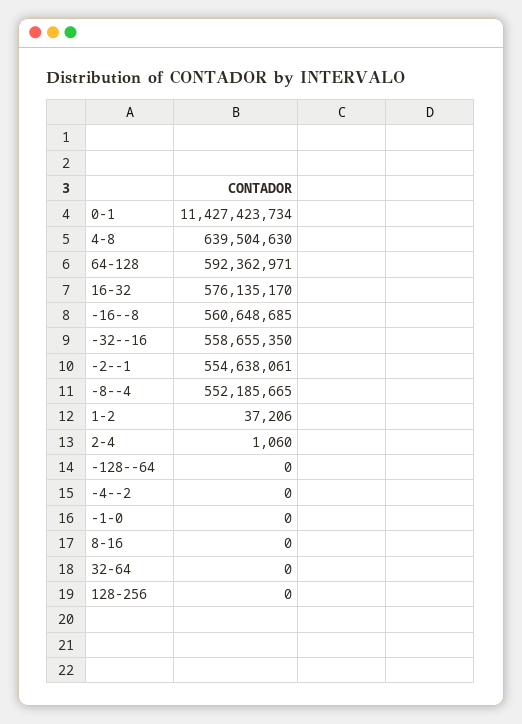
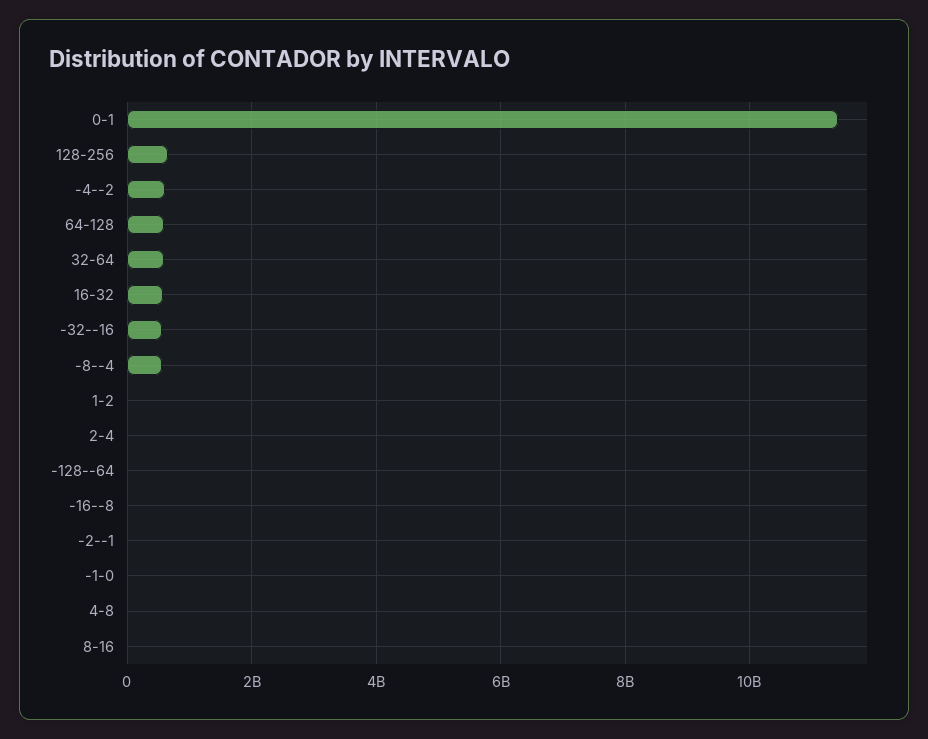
  {
    "0-1": 11427423734,
-   "4-8": 639504630,
+   "4-8": 0,
    "64-128": 592362971,
    "16-32": 576135170,
-   "-16--8": 560648685,
+   "-16--8": 0,
    "-32--16": 558655350,
-   "-2--1": 554638061,
+   "-2--1": 0,
    "-8--4": 552185665,
    "1-2": 37206,
    "2-4": 1060,
    "-128--64": 0,
-   "-4--2": 0,
+   "-4--2": 600000000,
    "-1-0": 0,
    "8-16": 0,
-   "32-64": 0,
+   "32-64": 600000000,
-   "128-256": 0
+   "128-256": 600000000
  }

